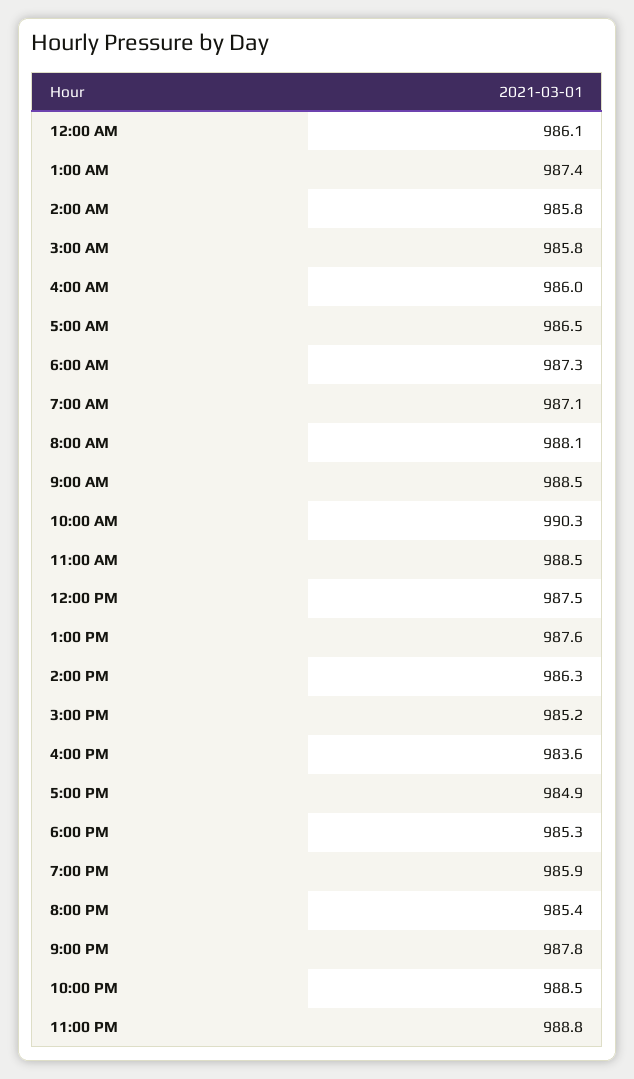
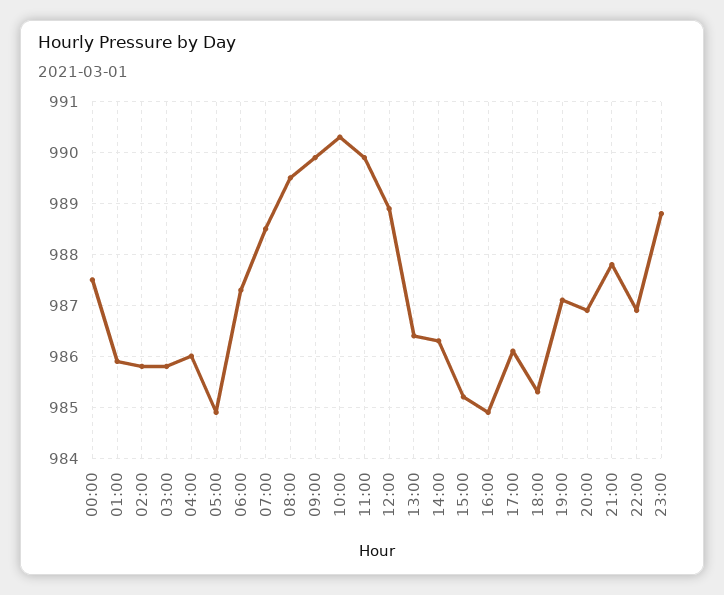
  {
-   "12:00 AM": 986.1,
+   "12:00 AM": 987.5,
-   "1:00 AM": 987.4,
+   "1:00 AM": 986,
    "2:00 AM": 985.8,
    "3:00 AM": 985.8,
    "4:00 AM": 986,
-   "5:00 AM": 986.5,
+   "5:00 AM": 985,
    "6:00 AM": 987.3,
-   "7:00 AM": 987.1,
+   "7:00 AM": 988.5,
-   "8:00 AM": 988.1,
+   "8:00 AM": 989.5,
-   "9:00 AM": 988.5,
+   "9:00 AM": 990,
    "10:00 AM": 990.3,
-   "11:00 AM": 988.5,
+   "11:00 AM": 990,
-   "12:00 PM": 987.5,
+   "12:00 PM": 989,
-   "1:00 PM": 987.6,
+   "1:00 PM": 986.5,
    "2:00 PM": 986.3,
    "3:00 PM": 985.2,
-   "4:00 PM": 983.6,
+   "4:00 PM": 985,
-   "5:00 PM": 984.9,
+   "5:00 PM": 986,
    "6:00 PM": 985.3,
-   "7:00 PM": 985.9,
+   "7:00 PM": 987,
-   "8:00 PM": 985.4,
+   "8:00 PM": 987,
    "9:00 PM": 987.8,
-   "10:00 PM": 988.5,
+   "10:00 PM": 987,
    "11:00 PM": 988.8
  }

